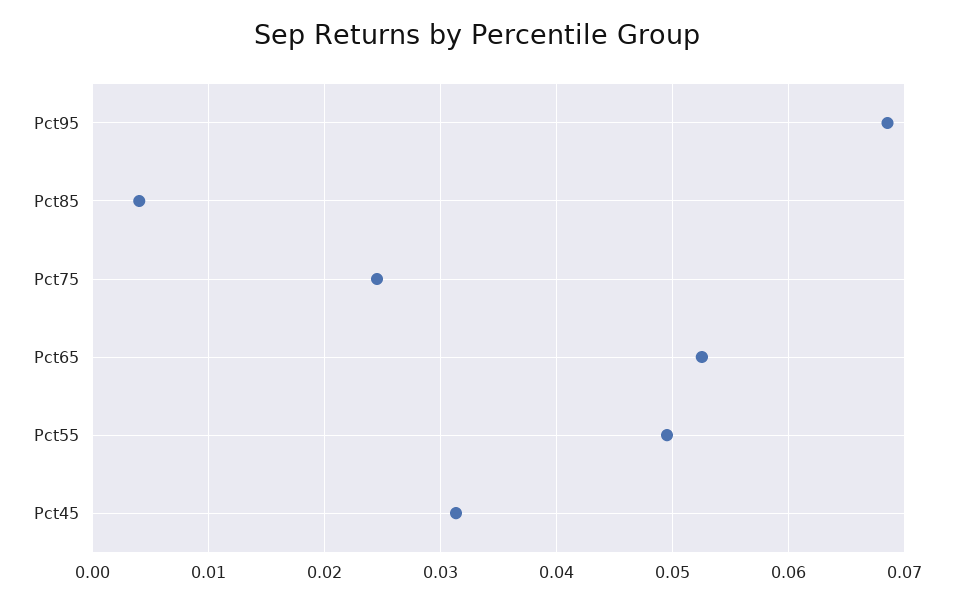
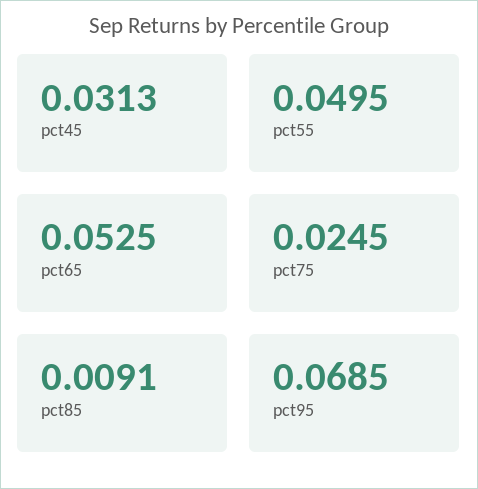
  {
    "Pct95": 0.0685,
-   "Pct85": 0.004,
+   "Pct85": 0.0091,
    "Pct75": 0.0245,
    "Pct65": 0.0525,
    "Pct55": 0.0495,
    "Pct45": 0.0313
  }

